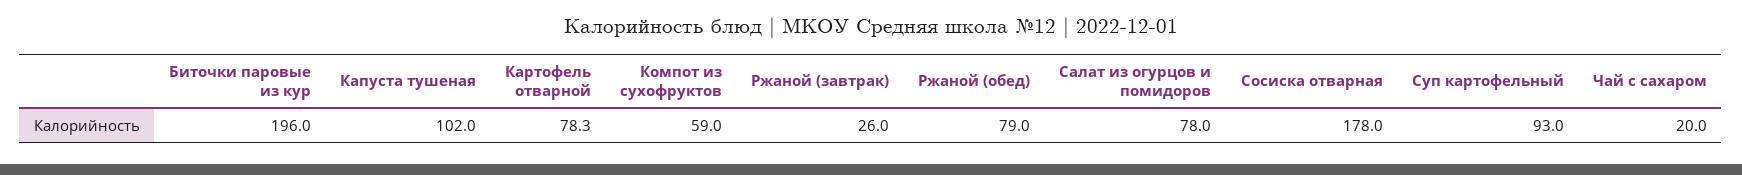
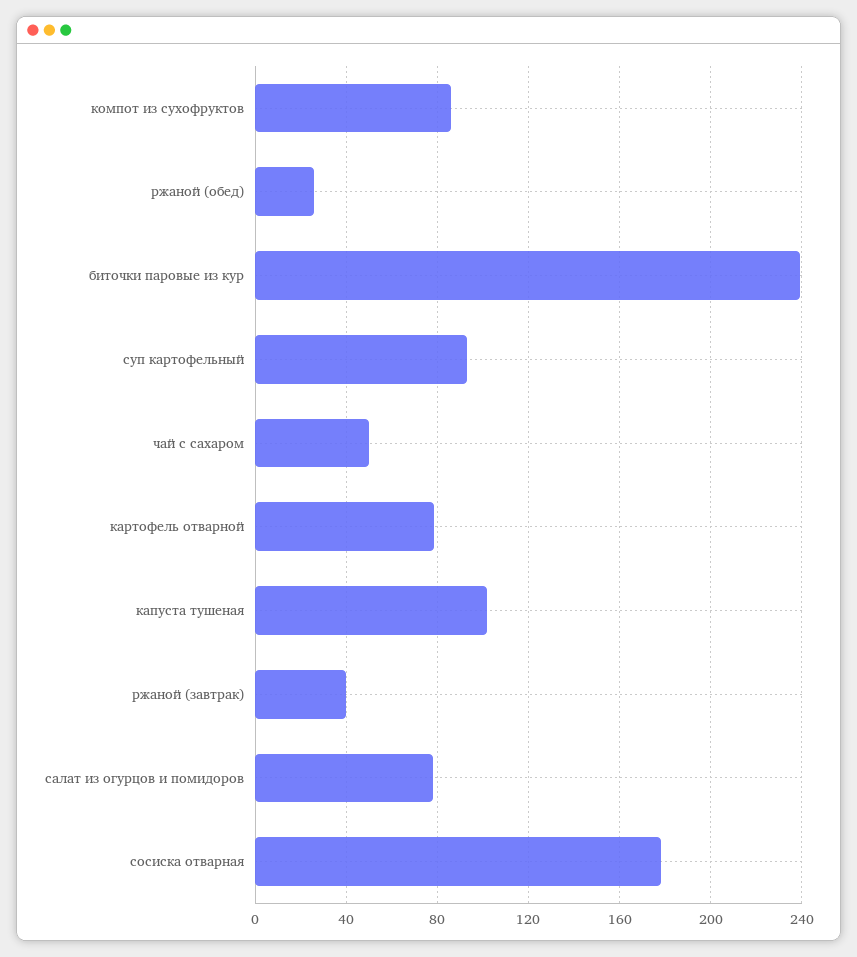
  {
-   "Биточки паровые из кур": 196,
+   "Биточки паровые из кур": 240,
    "Капуста тушеная": 102,
    "Картофель отварной": 78.3,
-   "Компот из сухофруктов": 59,
+   "Компот из сухофруктов": 85,
-   "Ржаной (завтрак)": 26,
+   "Ржаной (завтрак)": 40,
-   "Ржаной (обед)": 79,
+   "Ржаной (обед)": 25,
    "Салат из огурцов и помидоров": 78,
    "Сосиска отварная": 178,
    "Суп картофельный": 93,
-   "Чай с сахаром": 20
+   "Чай с сахаром": 50
  }

